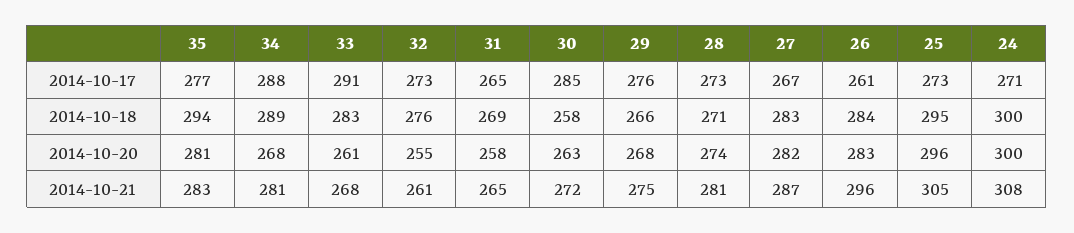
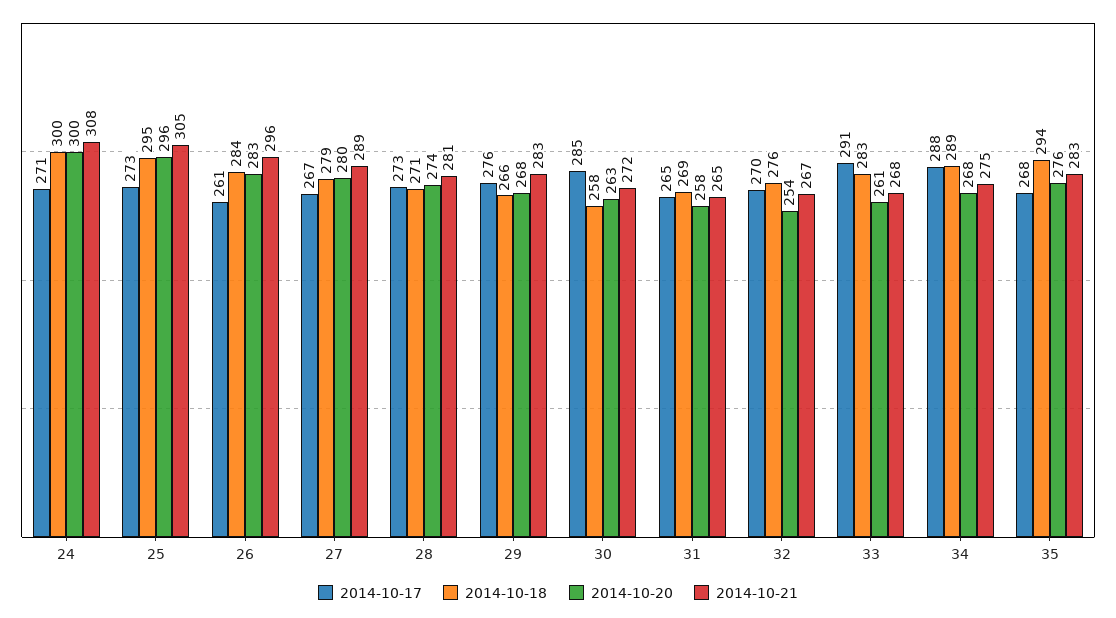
  {
    "2014-10-17": {
-     "35": 277,
+     "35": 268,
      "34": 288,
      "33": 291,
-     "32": 273,
+     "32": 270,
      "31": 265,
      "30": 285,
      "29": 276,
      "28": 273,
      "27": 267,
      "26": 261,
      "25": 273,
      "24": 271
    },
    "2014-10-18": {
      "35": 294,
      "34": 289,
      "33": 283,
      "32": 276,
      "31": 269,
      "30": 258,
      "29": 266,
      "28": 271,
-     "27": 283,
+     "27": 279,
      "26": 284,
      "25": 295,
      "24": 300
    },
    "2014-10-20": {
-     "35": 281,
+     "35": 276,
      "34": 268,
      "33": 261,
-     "32": 255,
+     "32": 254,
      "31": 258,
      "30": 263,
      "29": 268,
      "28": 274,
-     "27": 282,
+     "27": 280,
      "26": 283,
      "25": 296,
      "24": 300
    },
    "2014-10-21": {
      "35": 283,
-     "34": 281,
+     "34": 275,
      "33": 268,
-     "32": 261,
+     "32": 267,
      "31": 265,
      "30": 272,
-     "29": 275,
+     "29": 283,
      "28": 281,
-     "27": 287,
+     "27": 289,
      "26": 296,
      "25": 305,
      "24": 308
    }
  }

